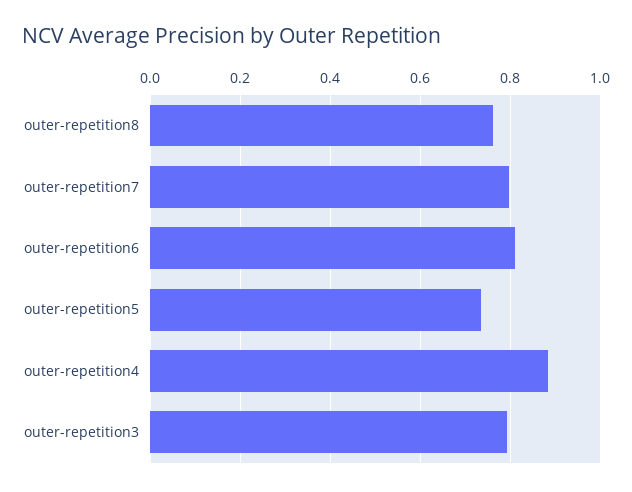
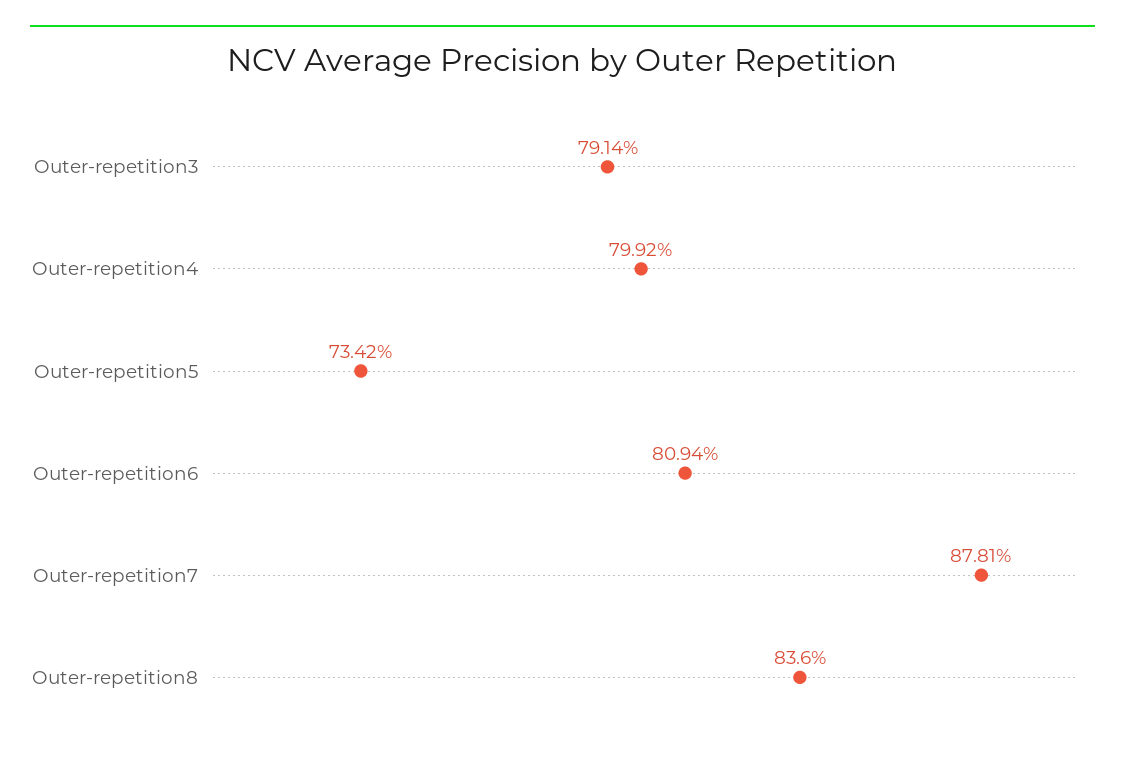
  {
-   "outer-repetition8": 0.76,
+   "outer-repetition8": 0.836,
-   "outer-repetition7": 0.8,
+   "outer-repetition7": 0.8781,
    "outer-repetition6": 0.8094,
    "outer-repetition5": 0.7342,
-   "outer-repetition4": 0.88,
+   "outer-repetition4": 0.7992,
    "outer-repetition3": 0.7914
  }

